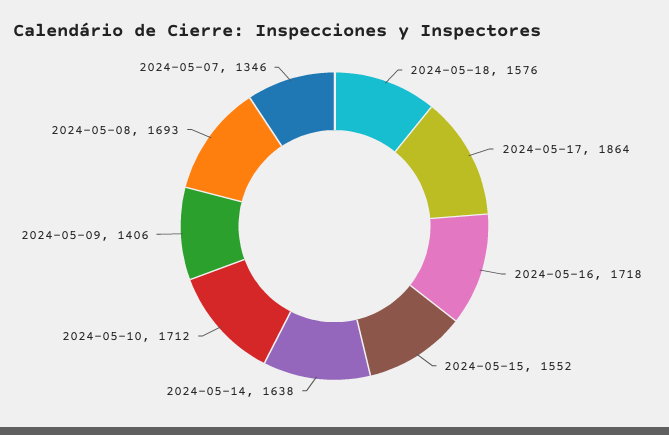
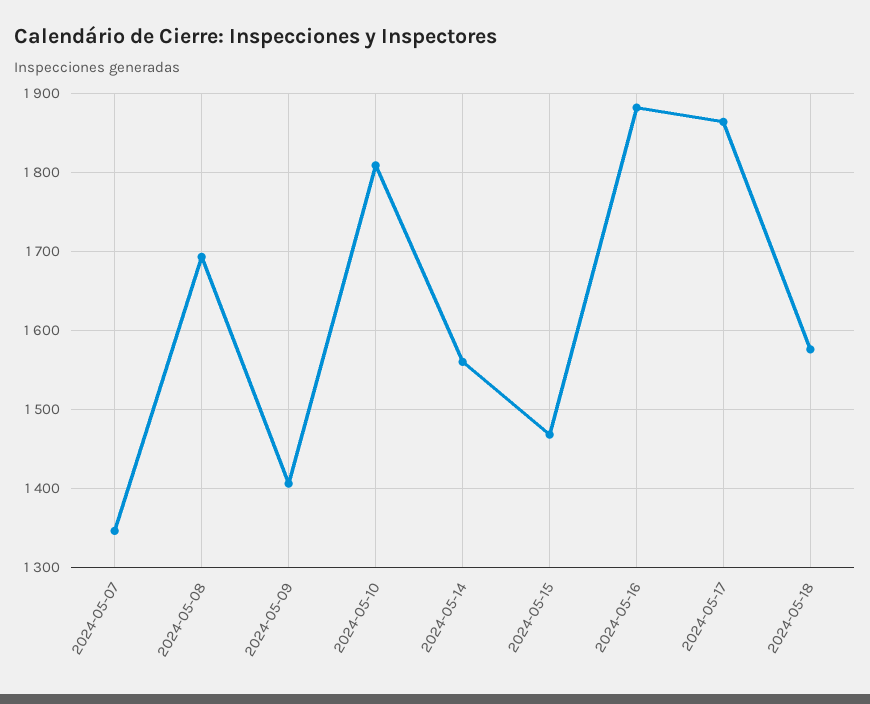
  {
    "2024-05-18": 1576,
    "2024-05-17": 1864,
-   "2024-05-16": 1718,
+   "2024-05-16": 1880,
-   "2024-05-15": 1552,
+   "2024-05-15": 1470,
-   "2024-05-14": 1638,
+   "2024-05-14": 1560,
-   "2024-05-10": 1712,
+   "2024-05-10": 1810,
    "2024-05-09": 1406,
    "2024-05-08": 1693,
    "2024-05-07": 1346
  }

